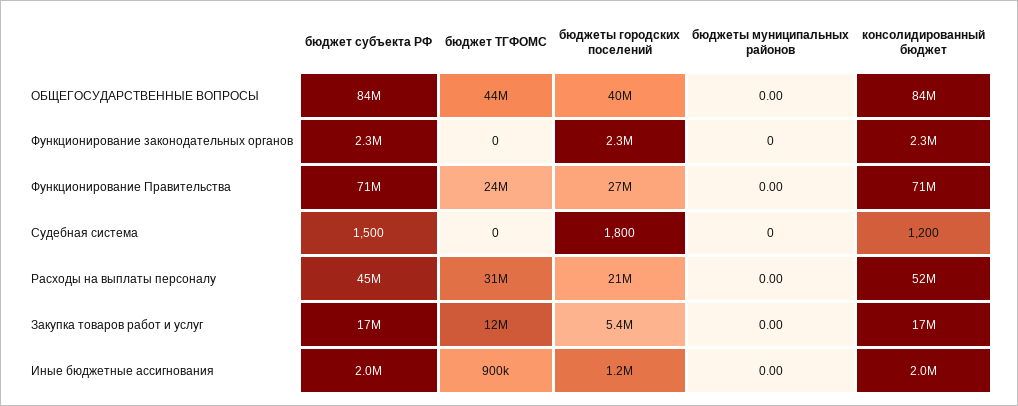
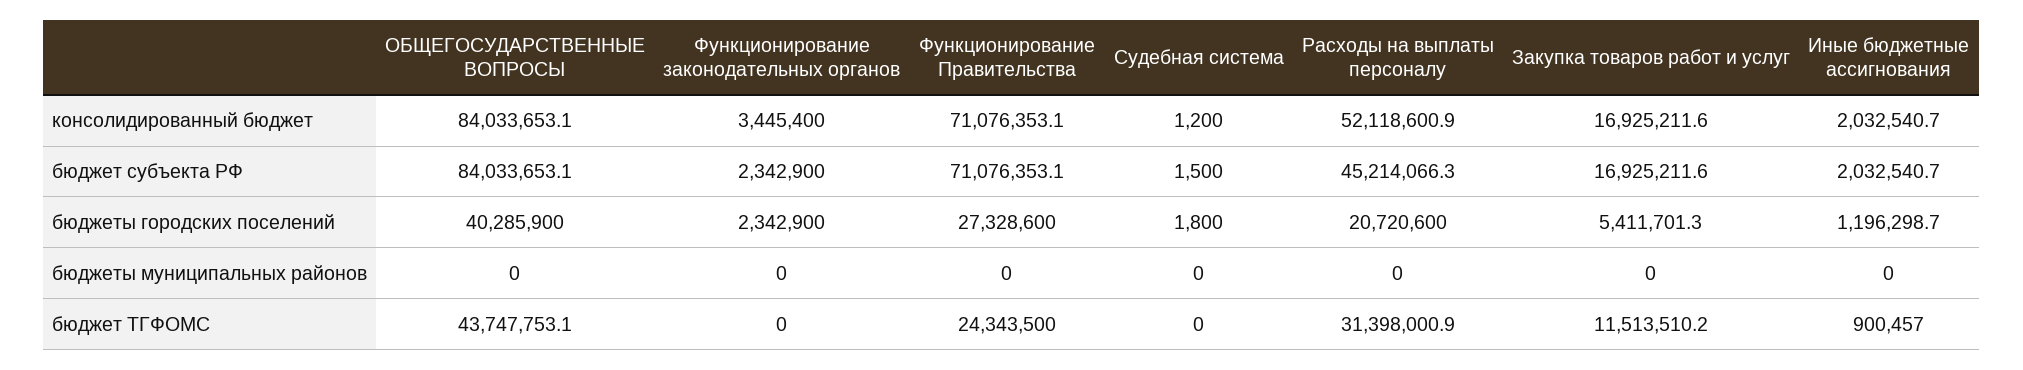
  {
    "бюджет субъекта РФ": {
      "ОБЩЕГОСУДАРСТВЕННЫЕ ВОПРОСЫ": 84033653.1,
      "Функционирование законодательных органов": 2342900,
      "Функционирование Правительства": 71076353.1,
      "Судебная система": 1500,
      "Расходы на выплаты персоналу": 45214066.3,
      "Закупка товаров работ и услуг": 16925211.6,
      "Иные бюджетные ассигнования": 2032540.7
    },
    "бюджет ТГФОМС": {
      "ОБЩЕГОСУДАРСТВЕННЫЕ ВОПРОСЫ": 43747753.1,
      "Функционирование законодательных органов": 0,
      "Функционирование Правительства": 24343500,
      "Судебная система": 0,
      "Расходы на выплаты персоналу": 31398000.9,
      "Закупка товаров работ и услуг": 11513510.2,
      "Иные бюджетные ассигнования": 900457
    },
    "бюджеты городских поселений": {
      "ОБЩЕГОСУДАРСТВЕННЫЕ ВОПРОСЫ": 40285900,
      "Функционирование законодательных органов": 2342900,
      "Функционирование Правительства": 27328600,
      "Судебная система": 1800,
      "Расходы на выплаты персоналу": 20720600,
      "Закупка товаров работ и услуг": 5411701.3,
      "Иные бюджетные ассигнования": 1196298.7
    },
    "бюджеты муниципальных районов": {
      "ОБЩЕГОСУДАРСТВЕННЫЕ ВОПРОСЫ": 0,
      "Функционирование законодательных органов": 0,
      "Функционирование Правительства": 0,
      "Судебная система": 0,
      "Расходы на выплаты персоналу": 0,
      "Закупка товаров работ и услуг": 0,
      "Иные бюджетные ассигнования": 0
    },
    "консолидированный бюджет": {
      "ОБЩЕГОСУДАРСТВЕННЫЕ ВОПРОСЫ": 84033653.1,
-     "Функционирование законодательных органов": 2300000,
+     "Функционирование законодательных органов": 3445400,
      "Функционирование Правительства": 71076353.1,
      "Судебная система": 1200,
      "Расходы на выплаты персоналу": 52118600.9,
      "Закупка товаров работ и услуг": 16925211.6,
      "Иные бюджетные ассигнования": 2032540.7
    }
  }

